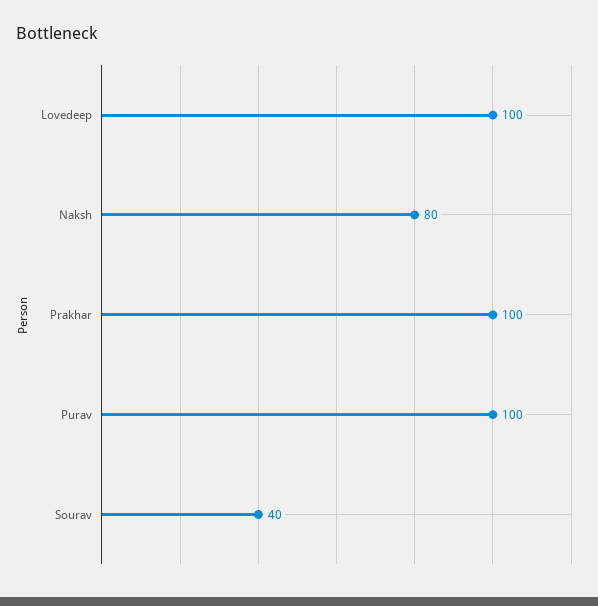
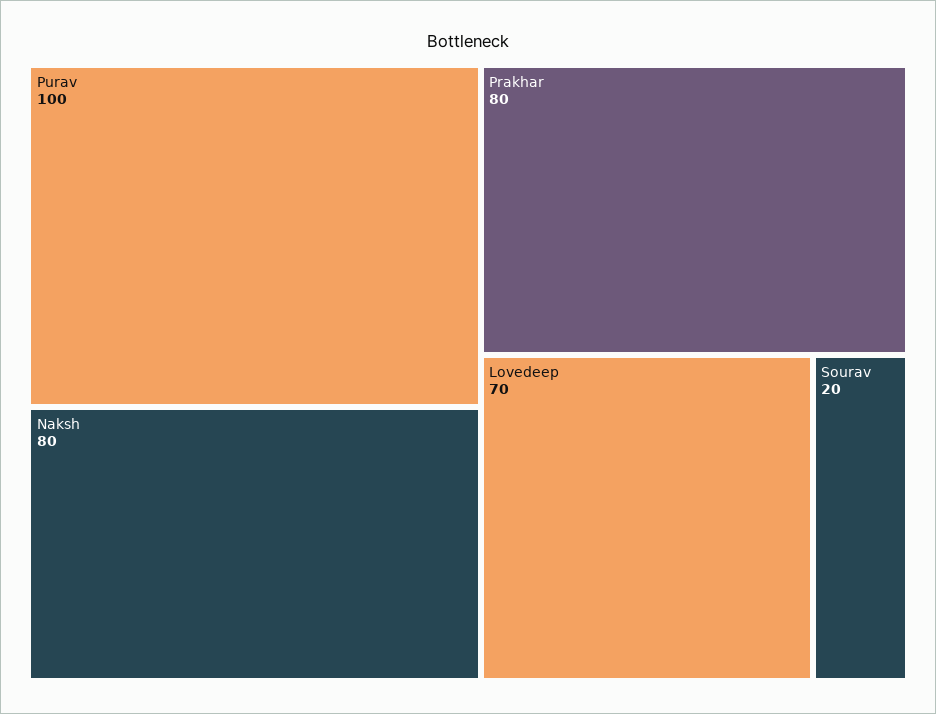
  {
-   "Lovedeep": 100,
+   "Lovedeep": 70,
    "Naksh": 80,
-   "Prakhar": 100,
+   "Prakhar": 80,
    "Purav": 100,
-   "Sourav": 40
+   "Sourav": 20
  }

